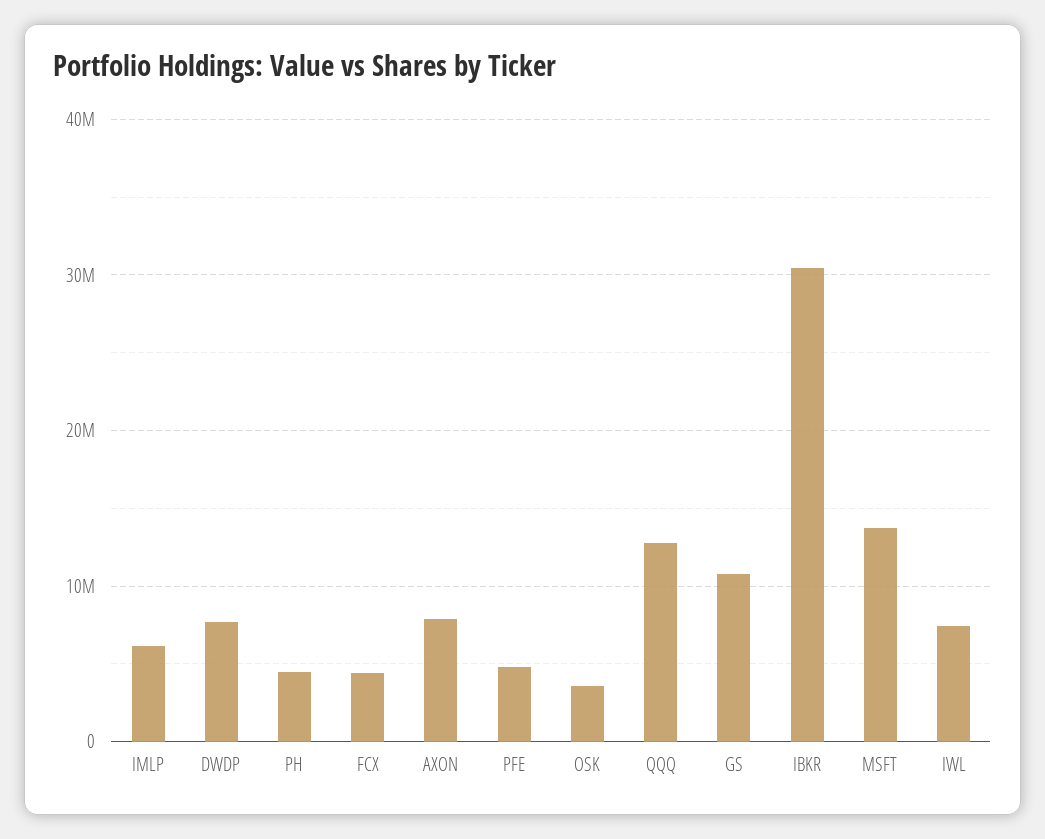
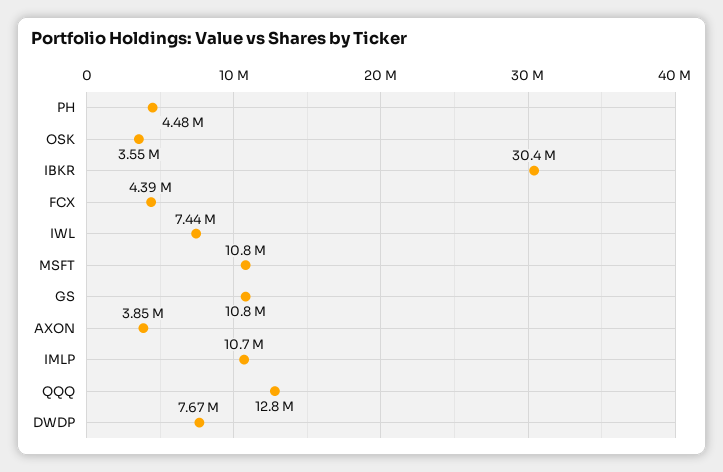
  {
-   "IMLP": 6000000,
+   "IMLP": 10700000,
    "DWDP": 7670000,
    "PH": 4480000,
    "FCX": 4390000,
-   "AXON": 8000000,
+   "AXON": 3850000,
-   "PFE": 5000000,
    "OSK": 3550000,
    "QQQ": 12800000,
    "GS": 10800000,
    "IBKR": 30400000,
-   "MSFT": 14000000,
+   "MSFT": 10800000,
    "IWL": 7440000
  }

